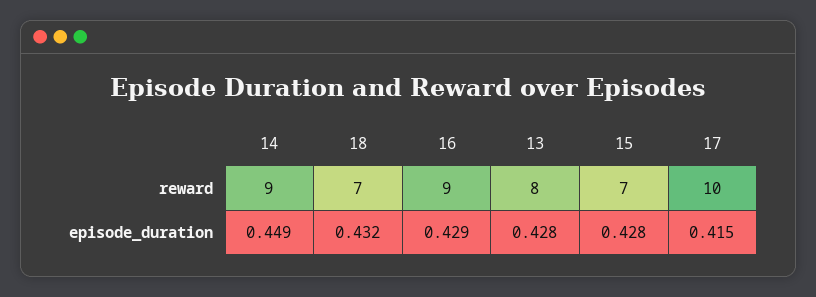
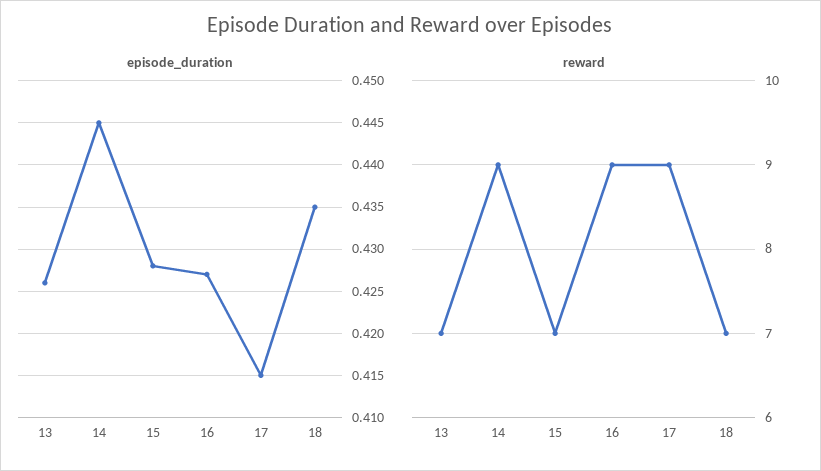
  {
    "reward": {
      "14": 9,
      "18": 7,
      "16": 9,
-     "13": 8,
+     "13": 7,
      "15": 7,
-     "17": 10
+     "17": 9
    },
    "episode_duration": {
-     "14": 0.449,
+     "14": 0.445,
-     "18": 0.432,
+     "18": 0.435,
-     "16": 0.429,
+     "16": 0.427,
-     "13": 0.428,
+     "13": 0.426,
      "15": 0.428,
      "17": 0.415
    }
  }

